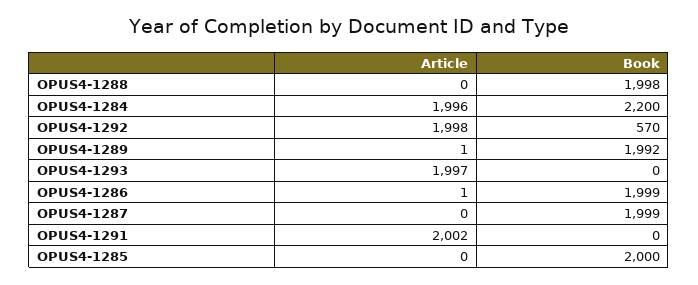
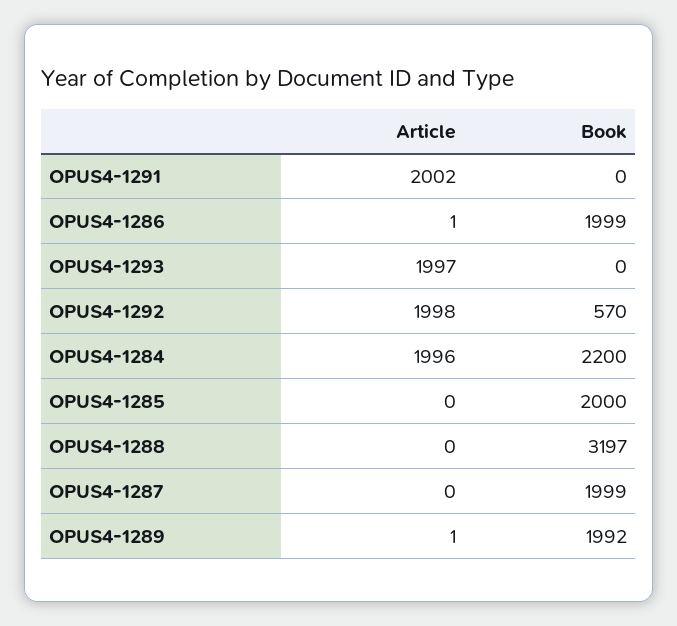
  {
    "Article": {
      "OPUS4-1288": 0,
      "OPUS4-1284": 1996,
      "OPUS4-1292": 1998,
      "OPUS4-1289": 1,
      "OPUS4-1293": 1997,
      "OPUS4-1286": 1,
      "OPUS4-1287": 0,
      "OPUS4-1291": 2002,
      "OPUS4-1285": 0
    },
    "Book": {
-     "OPUS4-1288": 1998,
+     "OPUS4-1288": 3197,
      "OPUS4-1284": 2200,
      "OPUS4-1292": 570,
      "OPUS4-1289": 1992,
      "OPUS4-1293": 0,
      "OPUS4-1286": 1999,
      "OPUS4-1287": 1999,
      "OPUS4-1291": 0,
      "OPUS4-1285": 2000
    }
  }

